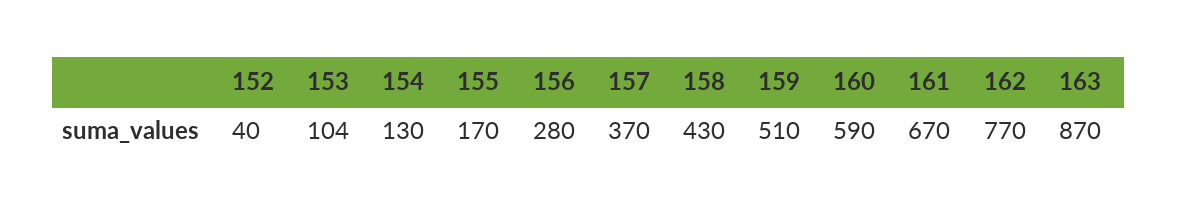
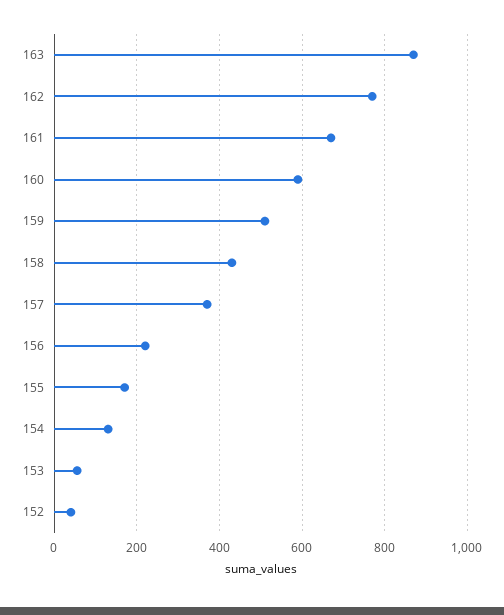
  {
    "152": 40,
-   "153": 104,
+   "153": 60,
    "154": 130,
    "155": 170,
-   "156": 280,
+   "156": 220,
    "157": 370,
    "158": 430,
    "159": 510,
    "160": 590,
    "161": 670,
    "162": 770,
    "163": 870
  }

